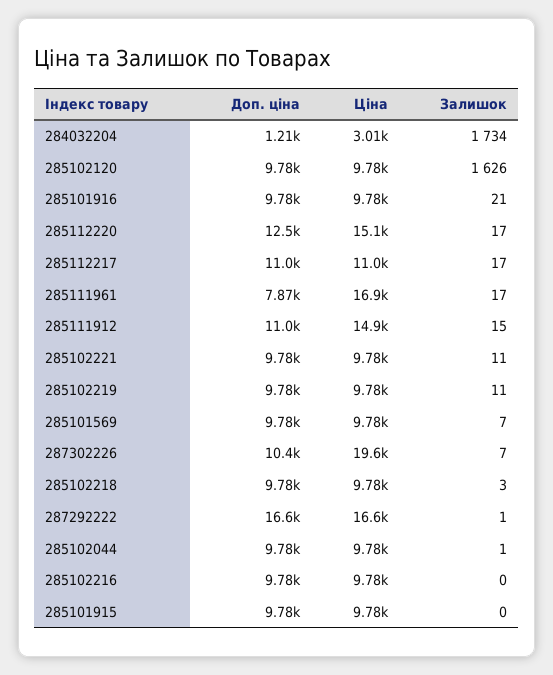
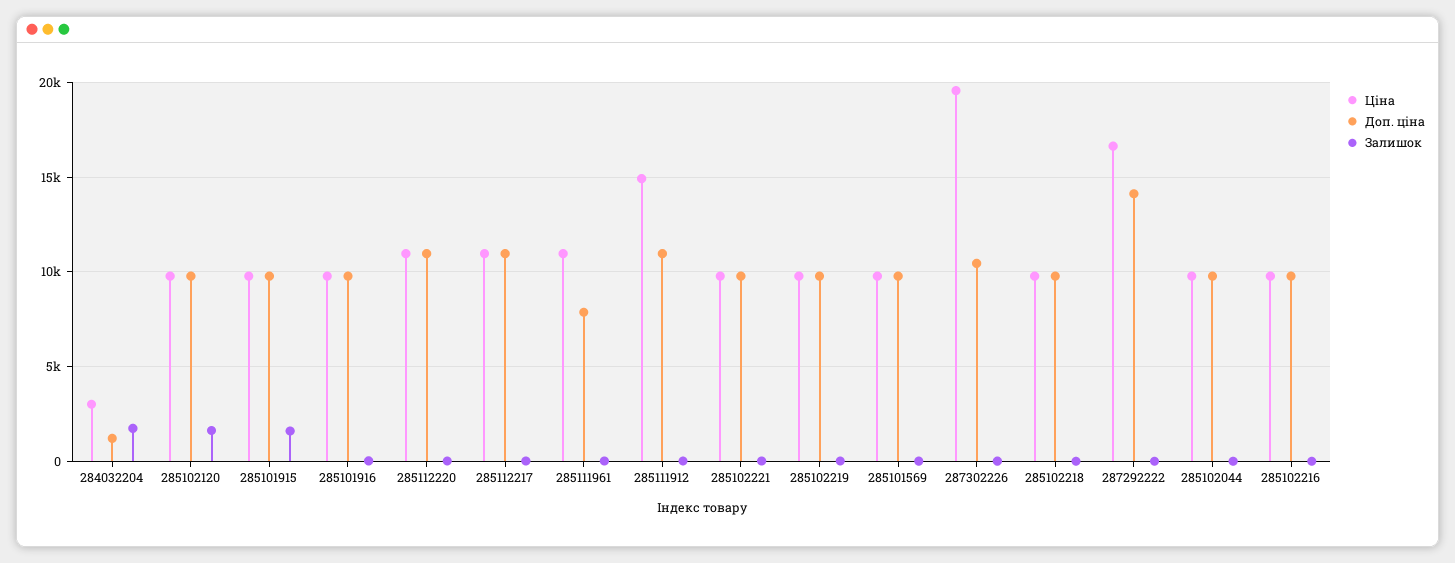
  {
    "Доп. ціна": {
      "284032204": 1210,
      "285102120": 9780,
      "285101916": 9780,
-     "285112220": 12500,
+     "285112220": 11000,
      "285112217": 11000,
      "285111961": 7870,
      "285111912": 11000,
      "285102221": 9780,
      "285102219": 9780,
      "285101569": 9780,
      "287302226": 10400,
      "285102218": 9780,
-     "287292222": 16600,
+     "287292222": 14000,
      "285102044": 9780,
      "285102216": 9780,
      "285101915": 9780
    },
    "Ціна": {
      "284032204": 3010,
      "285102120": 9780,
      "285101916": 9780,
-     "285112220": 15100,
+     "285112220": 11000,
      "285112217": 11000,
-     "285111961": 16900,
+     "285111961": 11000,
      "285111912": 14900,
      "285102221": 9780,
      "285102219": 9780,
      "285101569": 9780,
      "287302226": 19600,
      "285102218": 9780,
      "287292222": 16600,
      "285102044": 9780,
      "285102216": 9780,
      "285101915": 9780
    },
    "Залишок": {
      "284032204": 1734,
      "285102120": 1626,
      "285101916": 21,
      "285112220": 17,
      "285112217": 17,
      "285111961": 17,
      "285111912": 15,
      "285102221": 11,
      "285102219": 11,
      "285101569": 7,
      "287302226": 7,
      "285102218": 3,
      "287292222": 1,
      "285102044": 1,
      "285102216": 0,
-     "285101915": 0
+     "285101915": 1500
    }
  }

